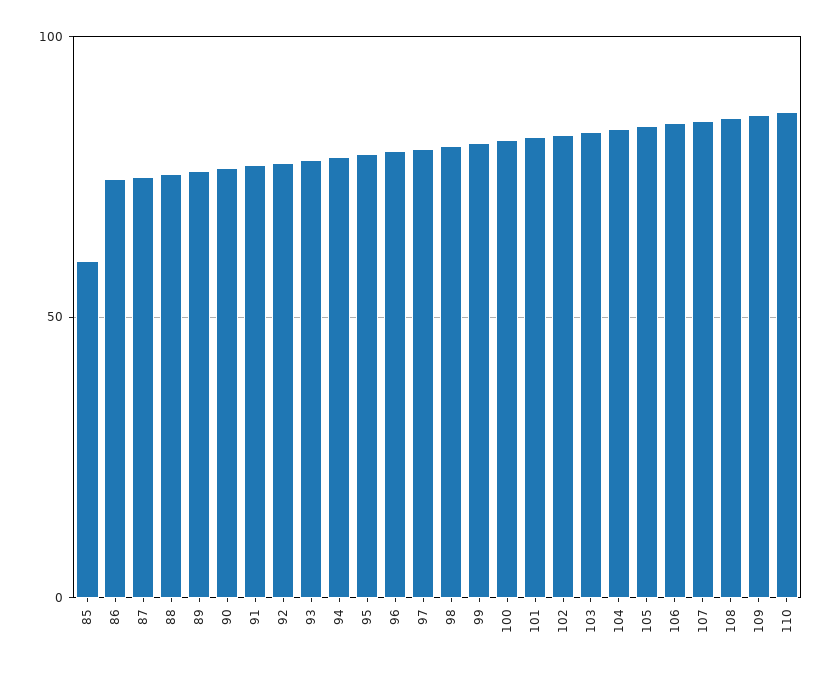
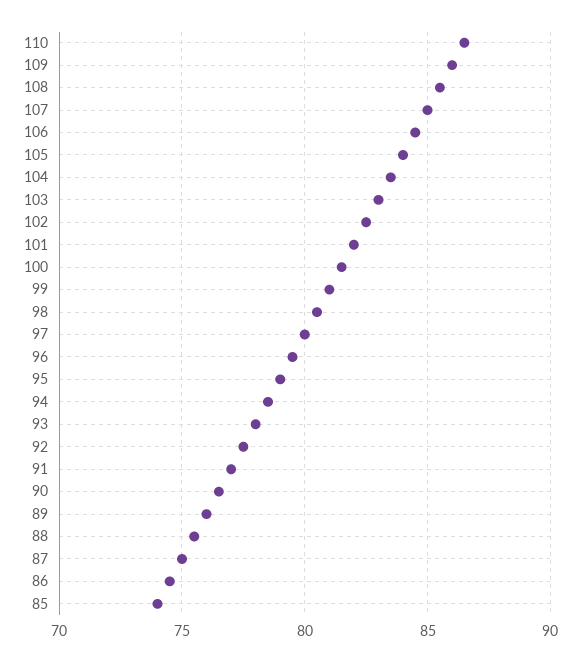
  {
-   "85": 60,
+   "85": 74,
    "86": 74.5,
    "87": 75,
    "88": 75.5,
    "89": 76,
    "90": 76.5,
    "91": 77,
    "92": 77.5,
    "93": 78,
    "94": 78.5,
    "95": 79,
    "96": 79.5,
    "97": 80,
    "98": 80.5,
    "99": 81,
    "100": 81.5,
    "101": 82,
    "102": 82.5,
    "103": 83,
    "104": 83.5,
    "105": 84,
    "106": 84.5,
    "107": 85,
    "108": 85.5,
    "109": 86,
    "110": 86.5
  }

